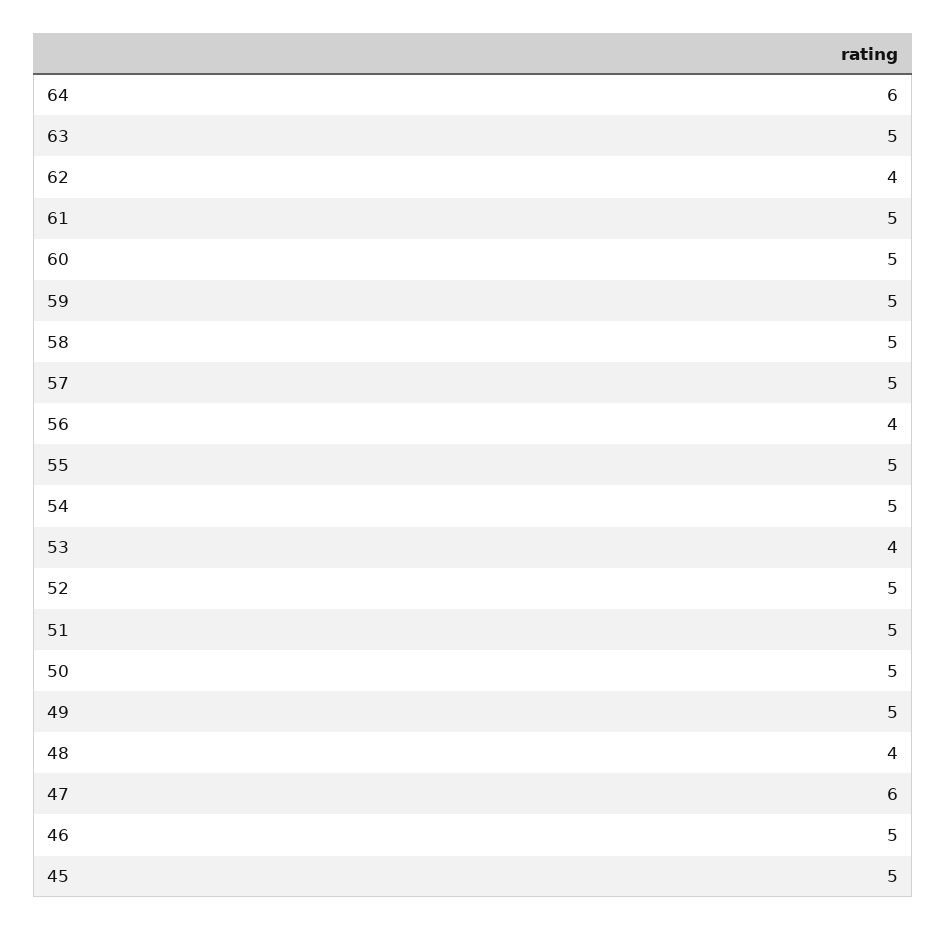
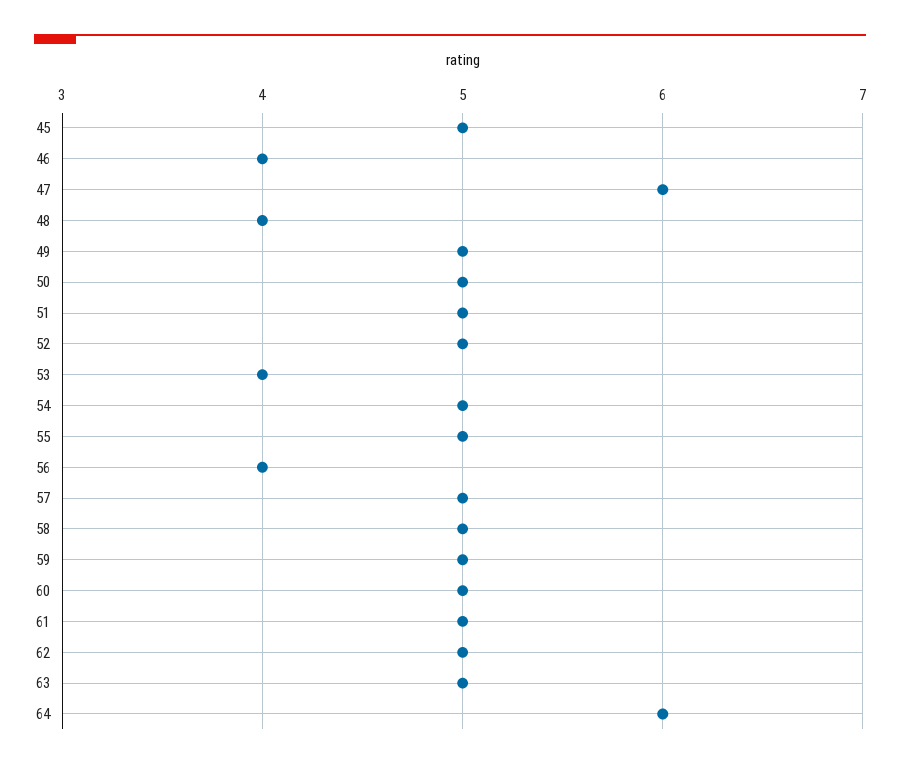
  {
    "64": 6,
    "63": 5,
-   "62": 4,
+   "62": 5,
    "61": 5,
    "60": 5,
    "59": 5,
    "58": 5,
    "57": 5,
    "56": 4,
    "55": 5,
    "54": 5,
    "53": 4,
    "52": 5,
    "51": 5,
    "50": 5,
    "49": 5,
    "48": 4,
    "47": 6,
-   "46": 5,
+   "46": 4,
    "45": 5
  }

